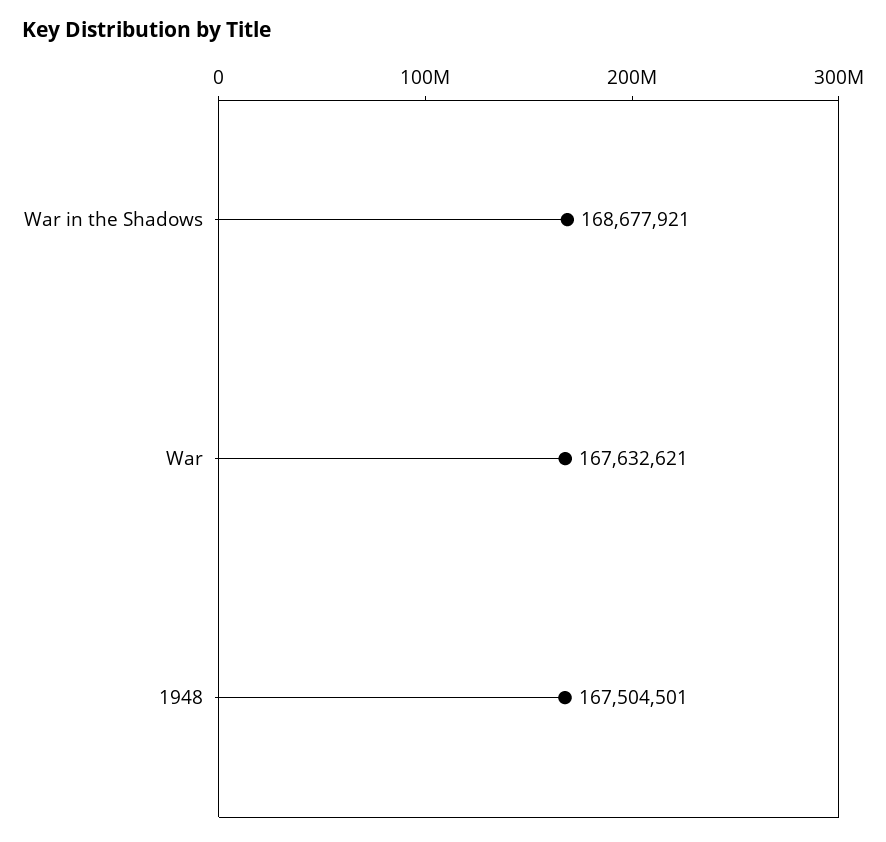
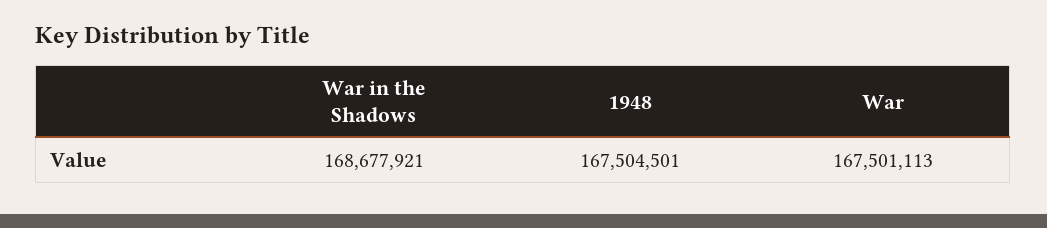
  {
    "War in the Shadows": 168677921,
-   "War": 167632621,
+   "War": 167501113,
    "1948": 167504501
  }

